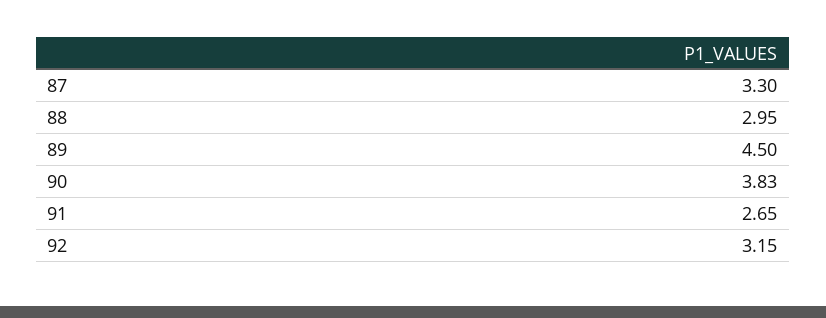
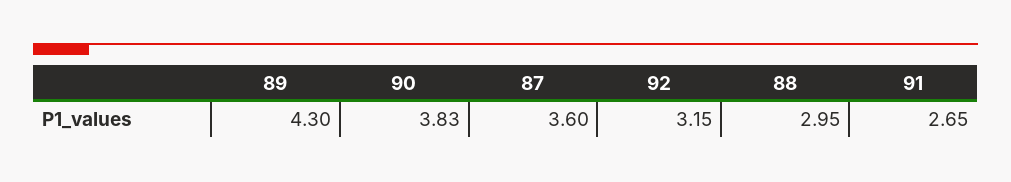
  {
-   "87": 3.3,
+   "87": 3.6,
    "88": 2.95,
-   "89": 4.5,
+   "89": 4.3,
    "90": 3.83,
    "91": 2.65,
    "92": 3.15
  }

